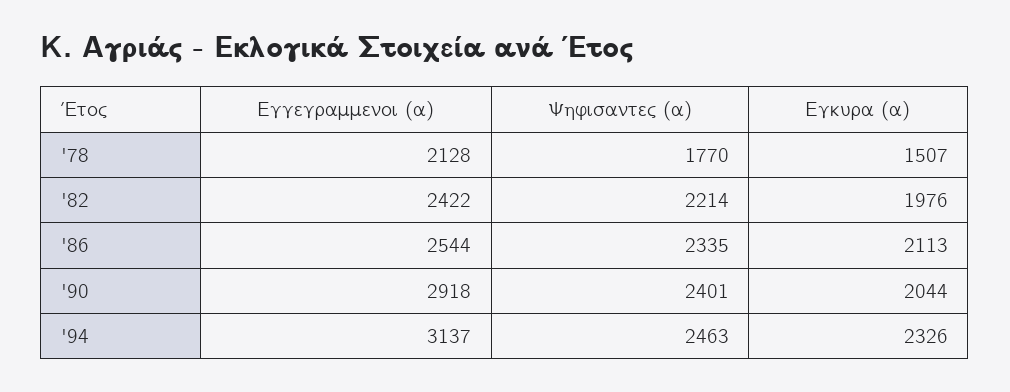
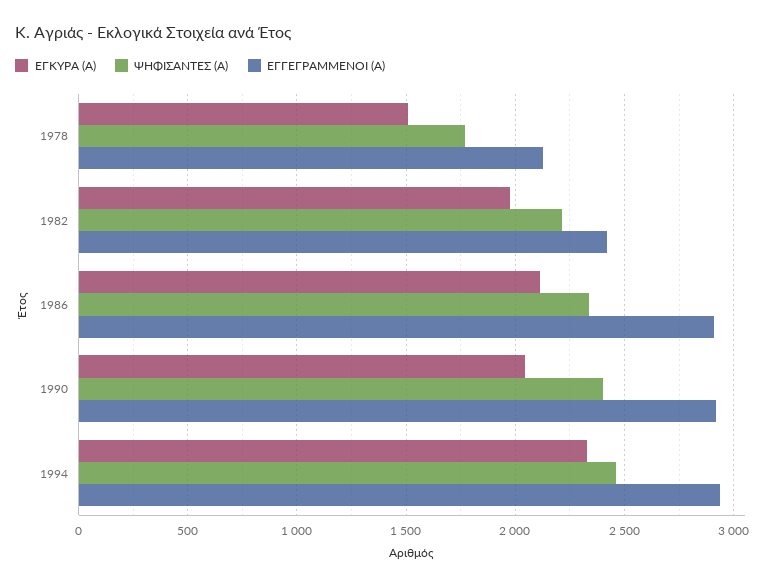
  {
    "Εγγεγραμμενοι (α)": {
      "'78": 2128,
      "'82": 2422,
-     "'86": 2544,
+     "'86": 2900,
      "'90": 2918,
-     "'94": 3137
+     "'94": 2950
    },
    "Ψηφισαντες (α)": {
      "'78": 1770,
      "'82": 2214,
      "'86": 2335,
      "'90": 2401,
      "'94": 2463
    },
    "Εγκυρα (α)": {
      "'78": 1507,
      "'82": 1976,
      "'86": 2113,
      "'90": 2044,
      "'94": 2326
    }
  }

